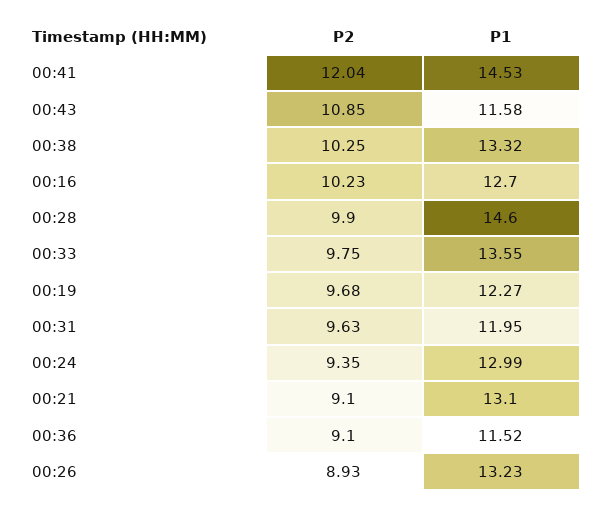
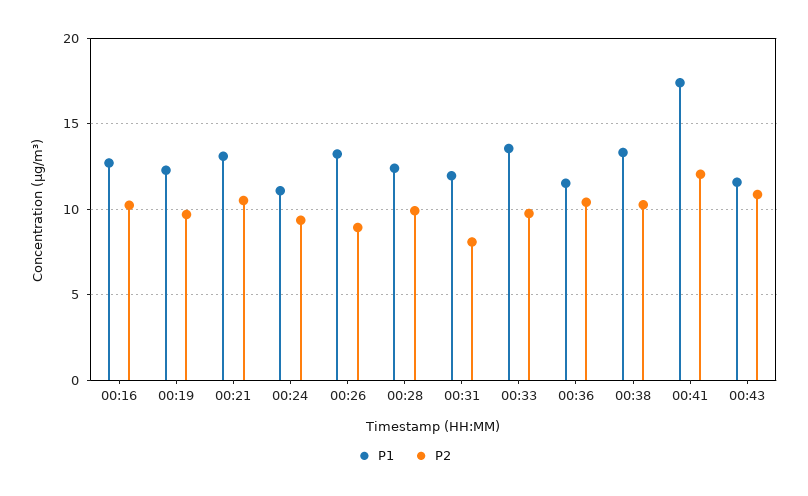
  {
    "P2": {
      "00:41": 12.04,
      "00:43": 10.85,
      "00:38": 10.25,
      "00:16": 10.23,
      "00:28": 9.9,
      "00:33": 9.75,
      "00:19": 9.68,
-     "00:31": 9.63,
+     "00:31": 8,
      "00:24": 9.35,
-     "00:21": 9.1,
+     "00:21": 10.5,
-     "00:36": 9.1,
+     "00:36": 10.5,
      "00:26": 8.93
    },
    "P1": {
-     "00:41": 14.53,
+     "00:41": 17.5,
      "00:43": 11.58,
      "00:38": 13.32,
      "00:16": 12.7,
-     "00:28": 14.6,
+     "00:28": 12.5,
      "00:33": 13.55,
      "00:19": 12.27,
      "00:31": 11.95,
-     "00:24": 12.99,
+     "00:24": 11,
      "00:21": 13.1,
      "00:36": 11.52,
      "00:26": 13.23
    }
  }

